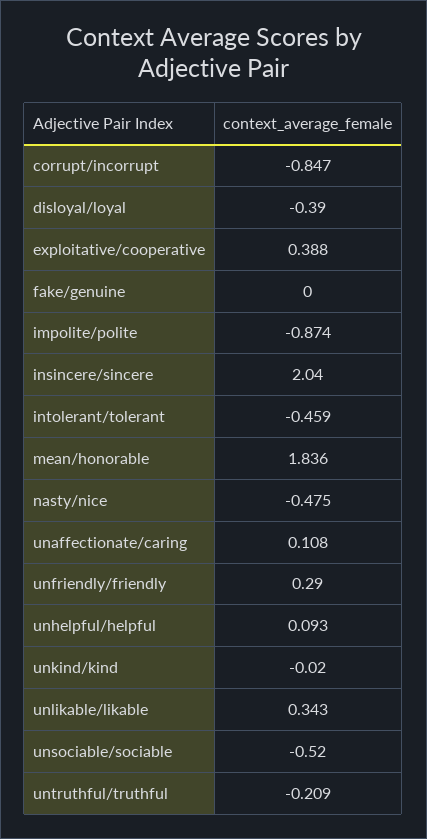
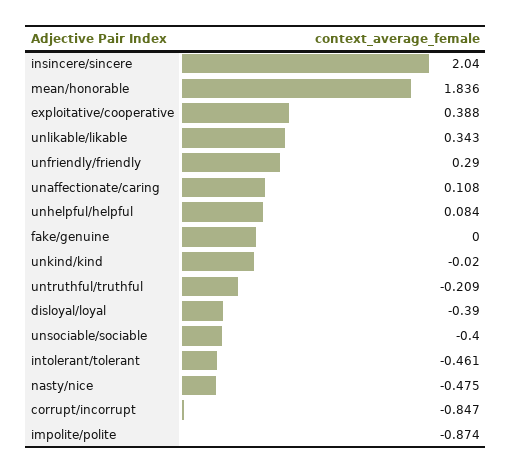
  {
    "corrupt/incorrupt": -0.847,
    "disloyal/loyal": -0.39,
    "exploitative/cooperative": 0.388,
    "fake/genuine": 0,
    "impolite/polite": -0.874,
    "insincere/sincere": 2.04,
-   "intolerant/tolerant": -0.459,
+   "intolerant/tolerant": -0.461,
    "mean/honorable": 1.836,
    "nasty/nice": -0.475,
    "unaffectionate/caring": 0.108,
    "unfriendly/friendly": 0.29,
-   "unhelpful/helpful": 0.093,
+   "unhelpful/helpful": 0.084,
    "unkind/kind": -0.02,
    "unlikable/likable": 0.343,
-   "unsociable/sociable": -0.52,
+   "unsociable/sociable": -0.4,
    "untruthful/truthful": -0.209
  }

